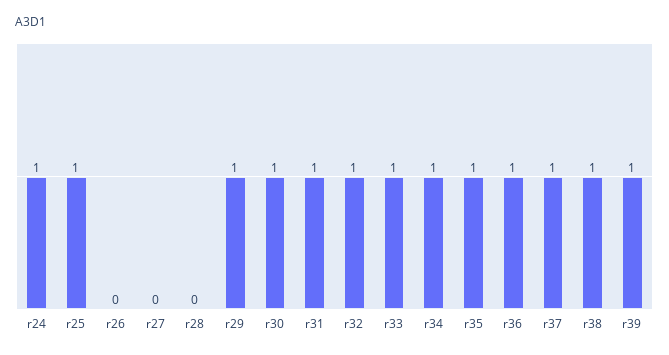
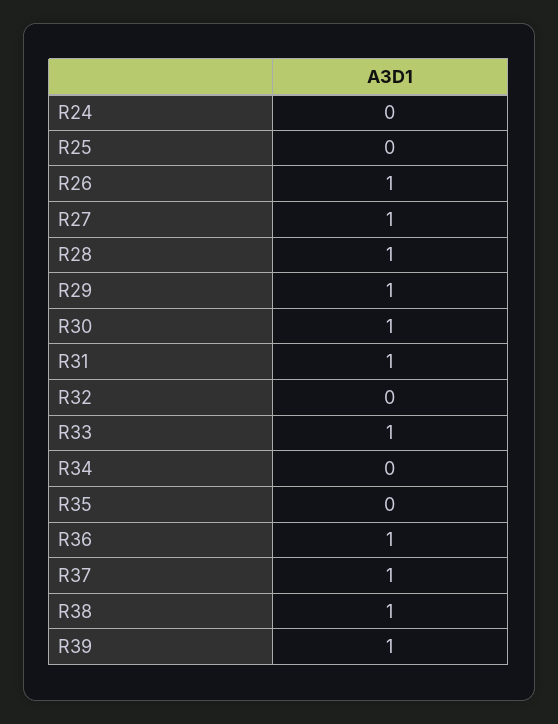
  {
-   "r24": 1,
+   "r24": 0,
-   "r25": 1,
+   "r25": 0,
-   "r26": 0,
+   "r26": 1,
-   "r27": 0,
+   "r27": 1,
-   "r28": 0,
+   "r28": 1,
    "r29": 1,
    "r30": 1,
    "r31": 1,
-   "r32": 1,
+   "r32": 0,
    "r33": 1,
-   "r34": 1,
+   "r34": 0,
-   "r35": 1,
+   "r35": 0,
    "r36": 1,
    "r37": 1,
    "r38": 1,
    "r39": 1
  }

